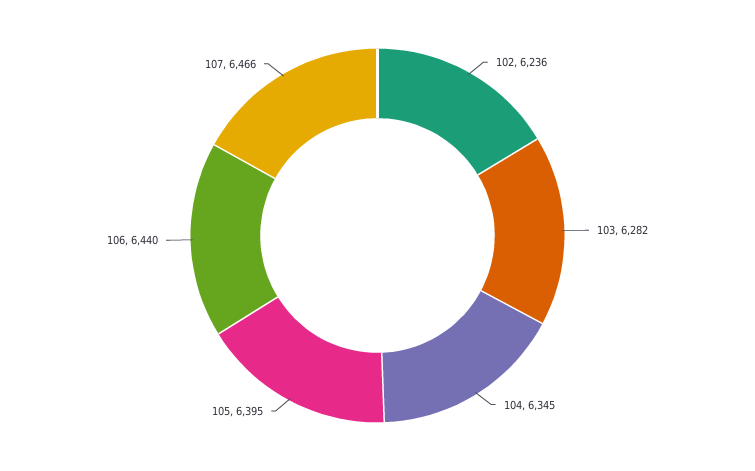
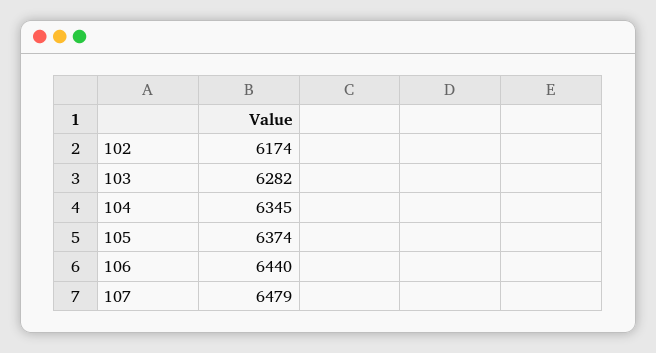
  {
-   "102": 6236,
+   "102": 6174,
    "103": 6282,
    "104": 6345,
-   "105": 6395,
+   "105": 6374,
    "106": 6440,
-   "107": 6466
+   "107": 6479
  }

